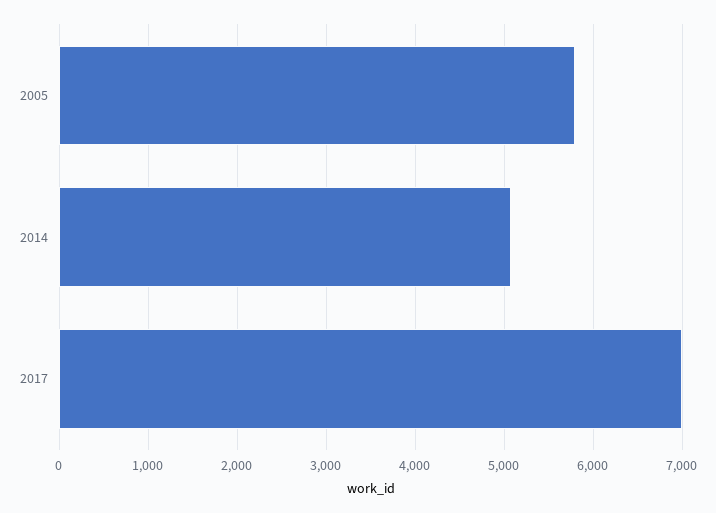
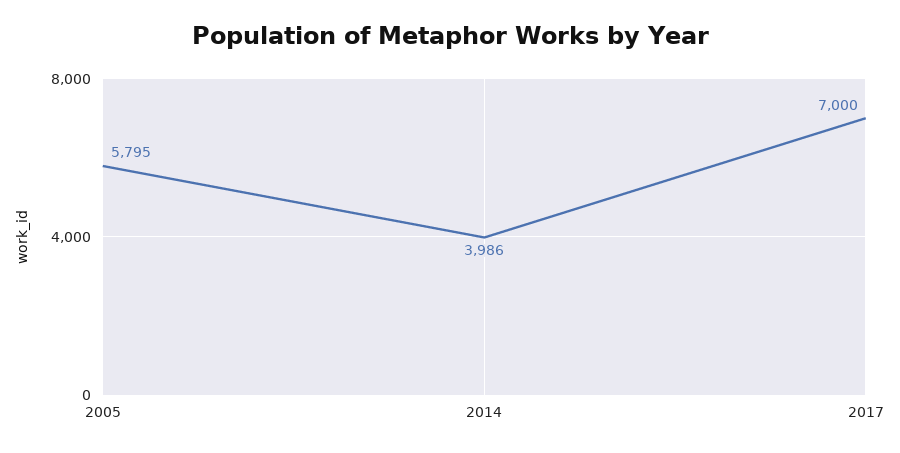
  {
    "2005": 5795,
-   "2014": 5100,
+   "2014": 3986,
    "2017": 7000
  }

